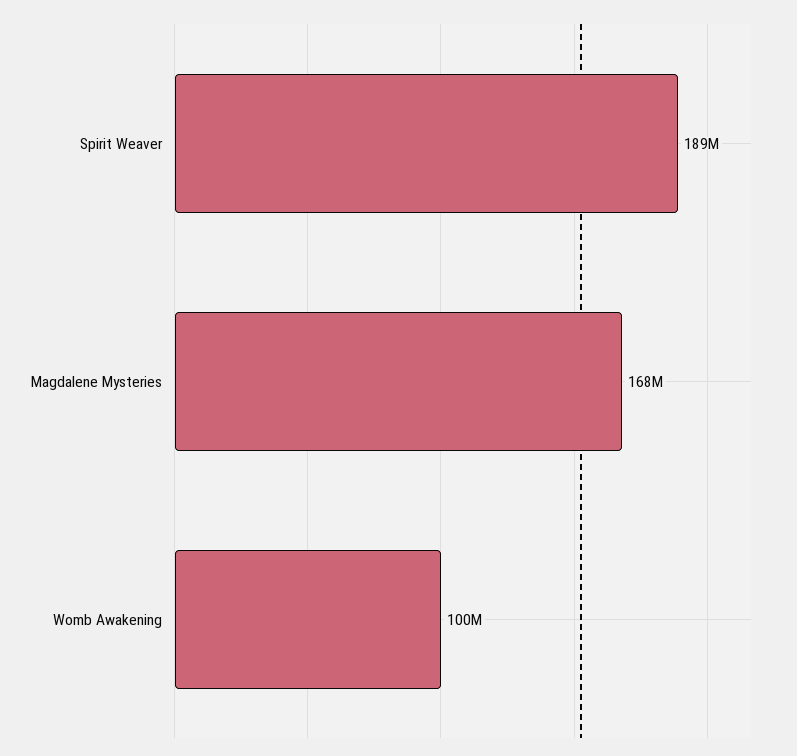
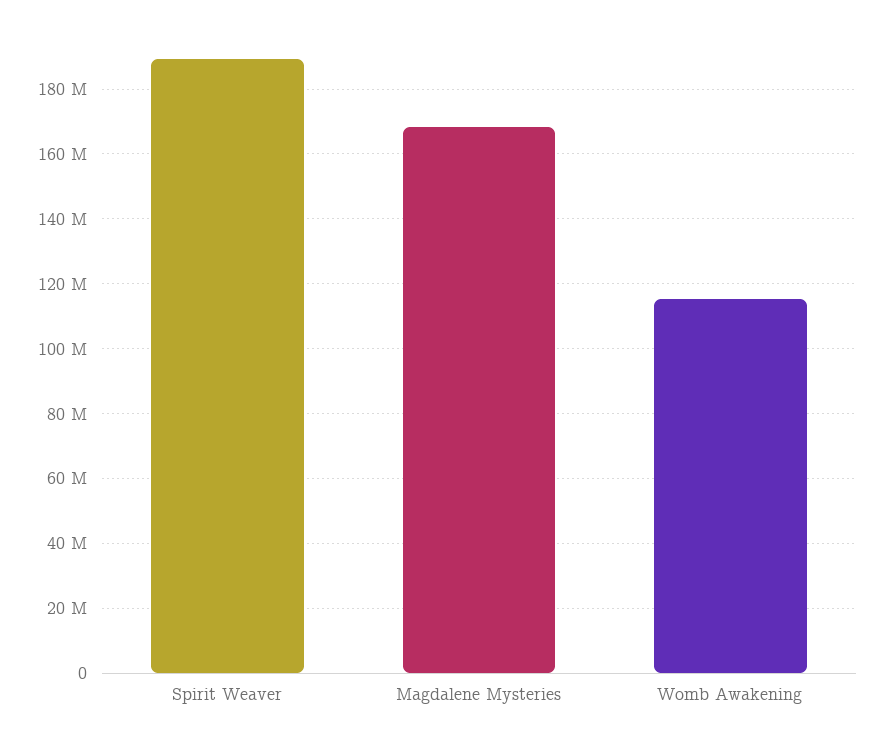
  {
    "Spirit Weaver": 189000000,
    "Magdalene Mysteries": 168000000,
-   "Womb Awakening": 100000000
+   "Womb Awakening": 116000000
  }

